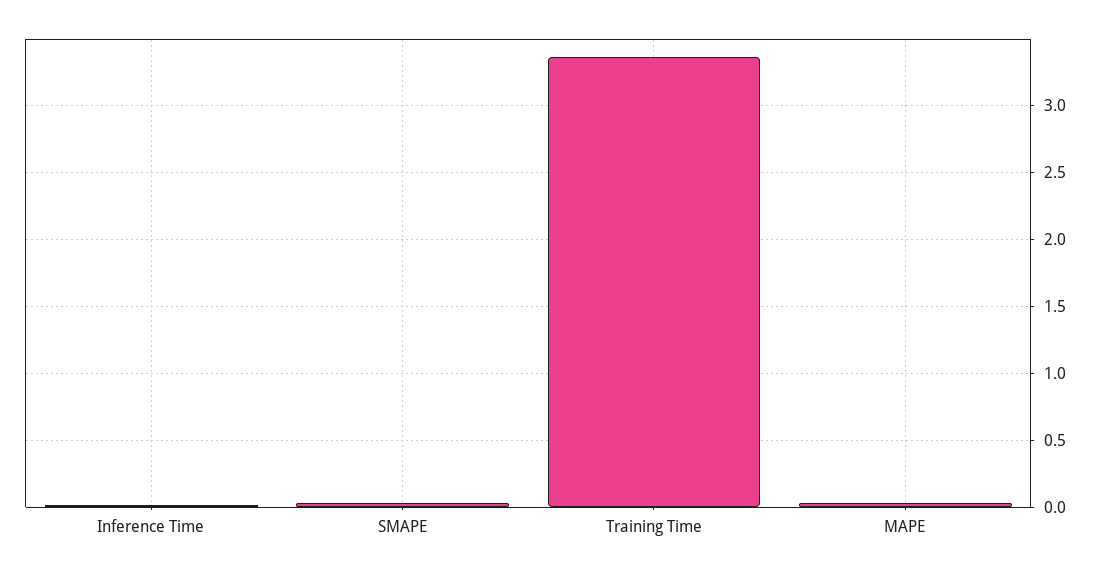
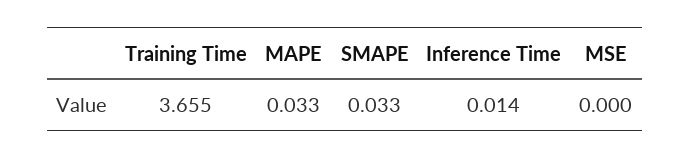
  {
    "Inference Time": 0.014,
    "SMAPE": 0.033,
-   "Training Time": 3.35,
+   "Training Time": 3.655,
-   "MAPE": 0.033
+   "MAPE": 0.033,
+   "MSE": 0
  }

